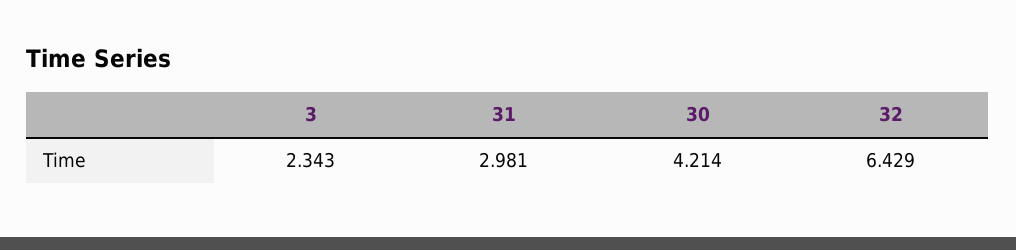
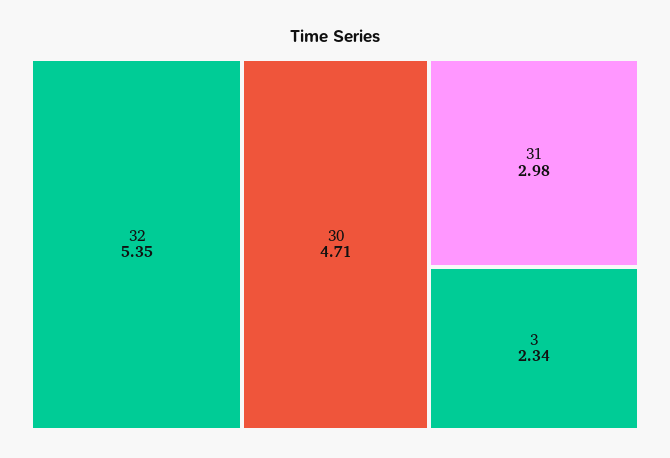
  {
    "3": 2.343,
    "31": 2.981,
-   "30": 4.214,
+   "30": 4.71,
-   "32": 6.429
+   "32": 5.35
  }

